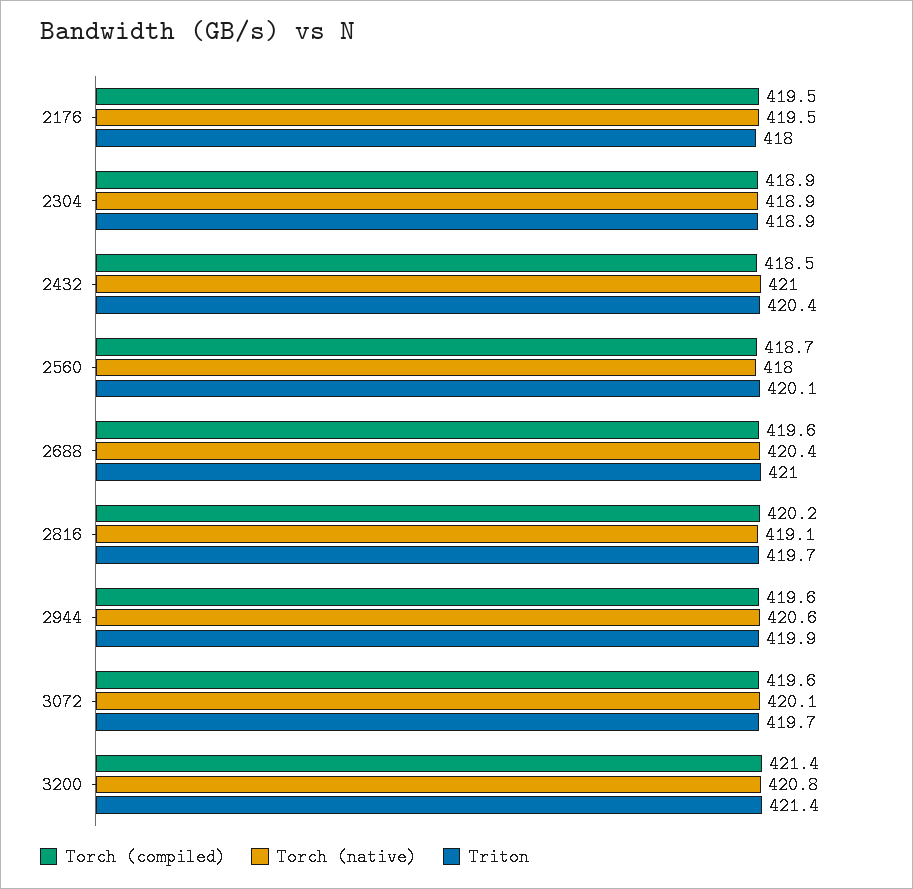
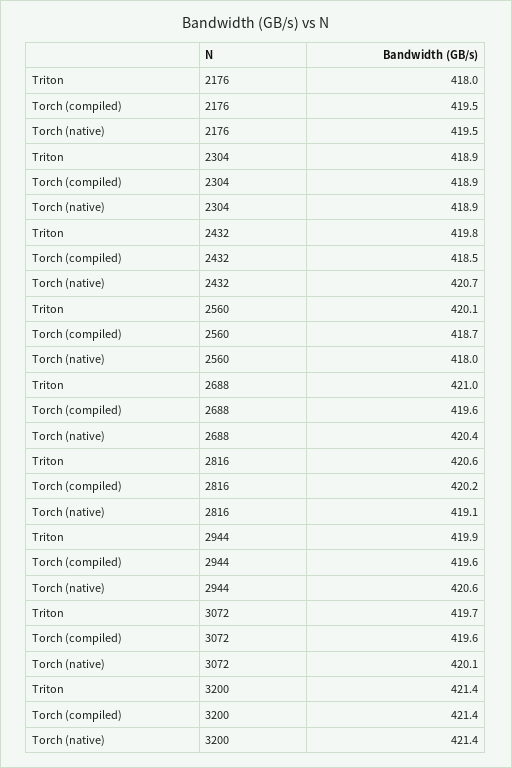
  {
    "Torch (compiled)": {
      "2176": 419.5,
      "2304": 418.9,
      "2432": 418.5,
      "2560": 418.7,
      "2688": 419.6,
      "2816": 420.2,
      "2944": 419.6,
      "3072": 419.6,
      "3200": 421.4
    },
    "Torch (native)": {
      "2176": 419.5,
      "2304": 418.9,
-     "2432": 421,
+     "2432": 420.7,
      "2560": 418,
      "2688": 420.4,
      "2816": 419.1,
      "2944": 420.6,
      "3072": 420.1,
-     "3200": 420.8
+     "3200": 421.4
    },
    "Triton": {
      "2176": 418,
      "2304": 418.9,
-     "2432": 420.4,
+     "2432": 419.8,
      "2560": 420.1,
      "2688": 421,
-     "2816": 419.7,
+     "2816": 420.6,
      "2944": 419.9,
      "3072": 419.7,
      "3200": 421.4
    }
  }

